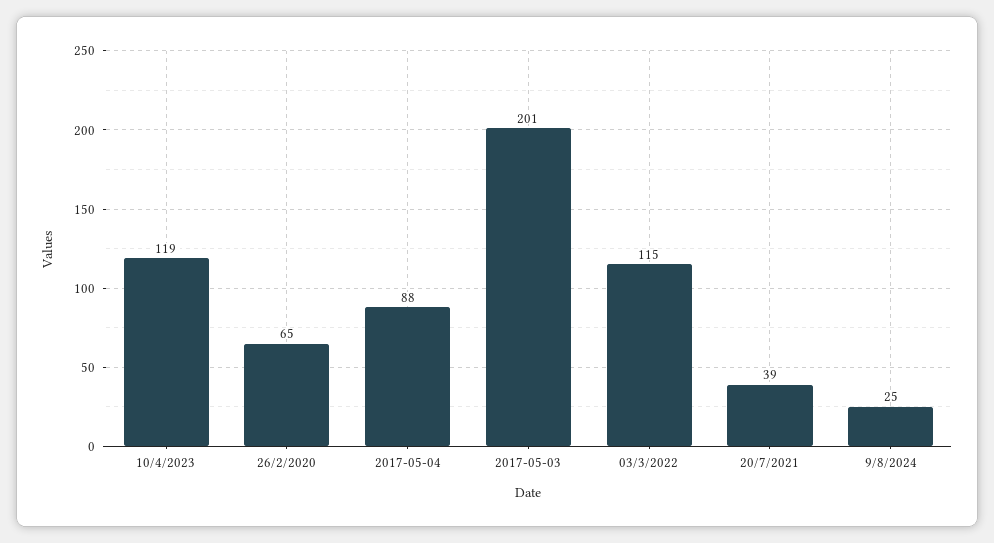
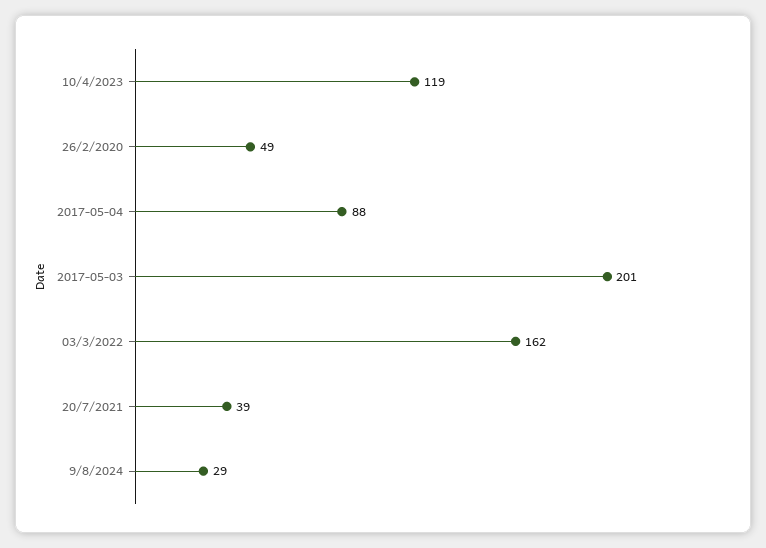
  {
    "10/4/2023": 119,
-   "26/2/2020": 65,
+   "26/2/2020": 49,
    "2017-05-04": 88,
    "2017-05-03": 201,
-   "03/3/2022": 115,
+   "03/3/2022": 162,
    "20/7/2021": 39,
-   "9/8/2024": 25
+   "9/8/2024": 29
  }

